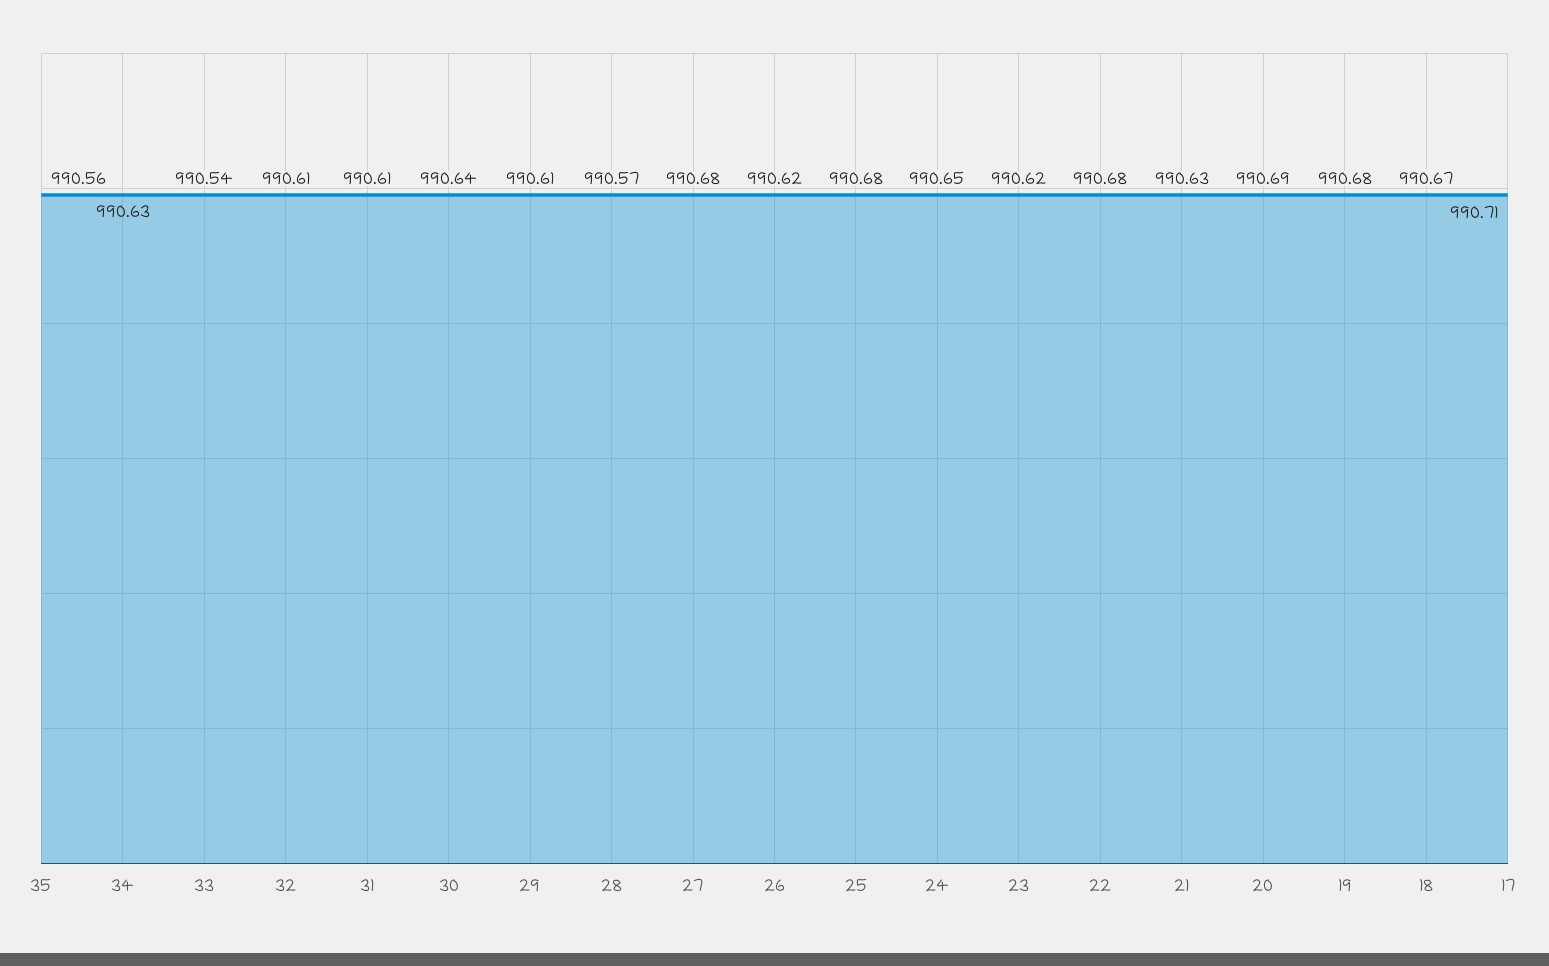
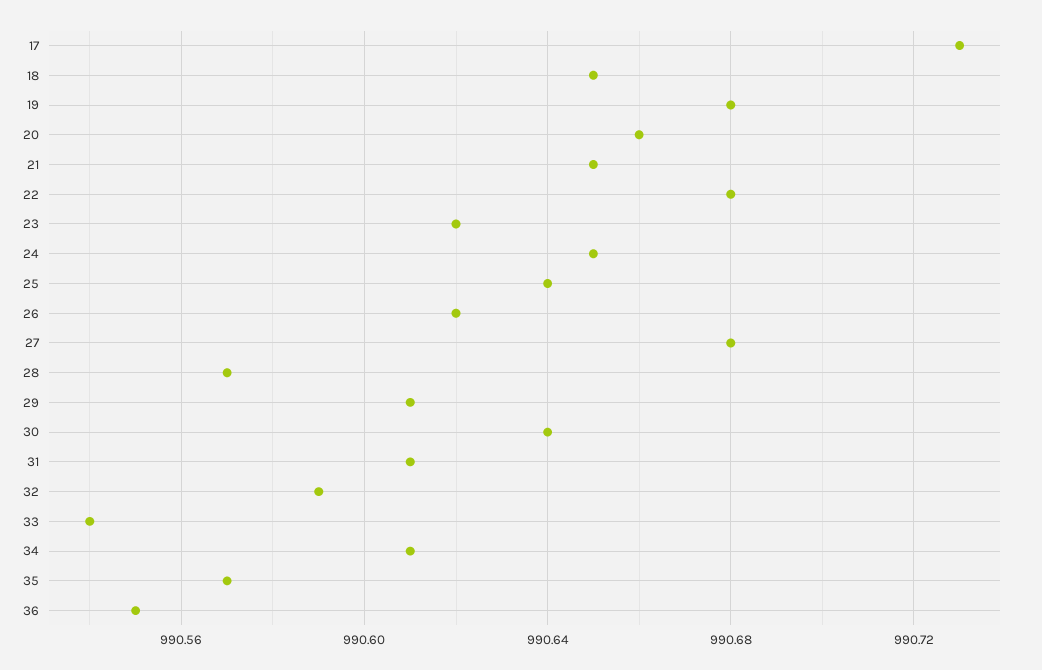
  {
-   "35": 990.56,
+   "35": 990.57,
-   "34": 990.63,
+   "34": 990.61,
    "33": 990.54,
-   "32": 990.61,
+   "32": 990.59,
    "31": 990.61,
    "30": 990.64,
    "29": 990.61,
    "28": 990.57,
    "27": 990.68,
    "26": 990.62,
-   "25": 990.68,
+   "25": 990.64,
    "24": 990.65,
    "23": 990.62,
    "22": 990.68,
-   "21": 990.63,
+   "21": 990.65,
-   "20": 990.69,
+   "20": 990.66,
    "19": 990.68,
-   "18": 990.67,
+   "18": 990.65,
-   "17": 990.71
+   "17": 990.73,
+   "36": 990.55
  }

